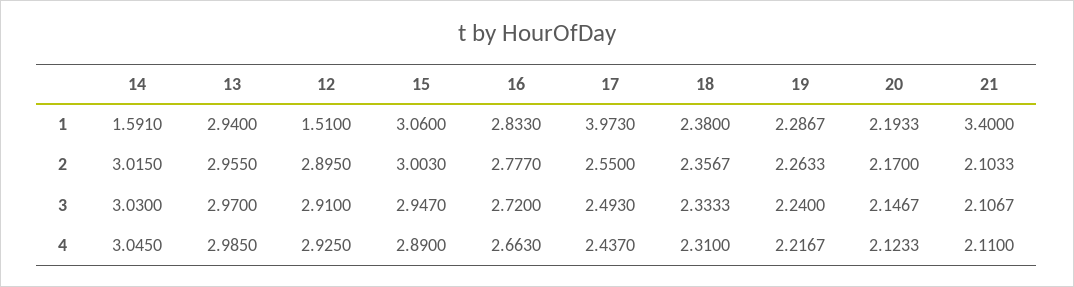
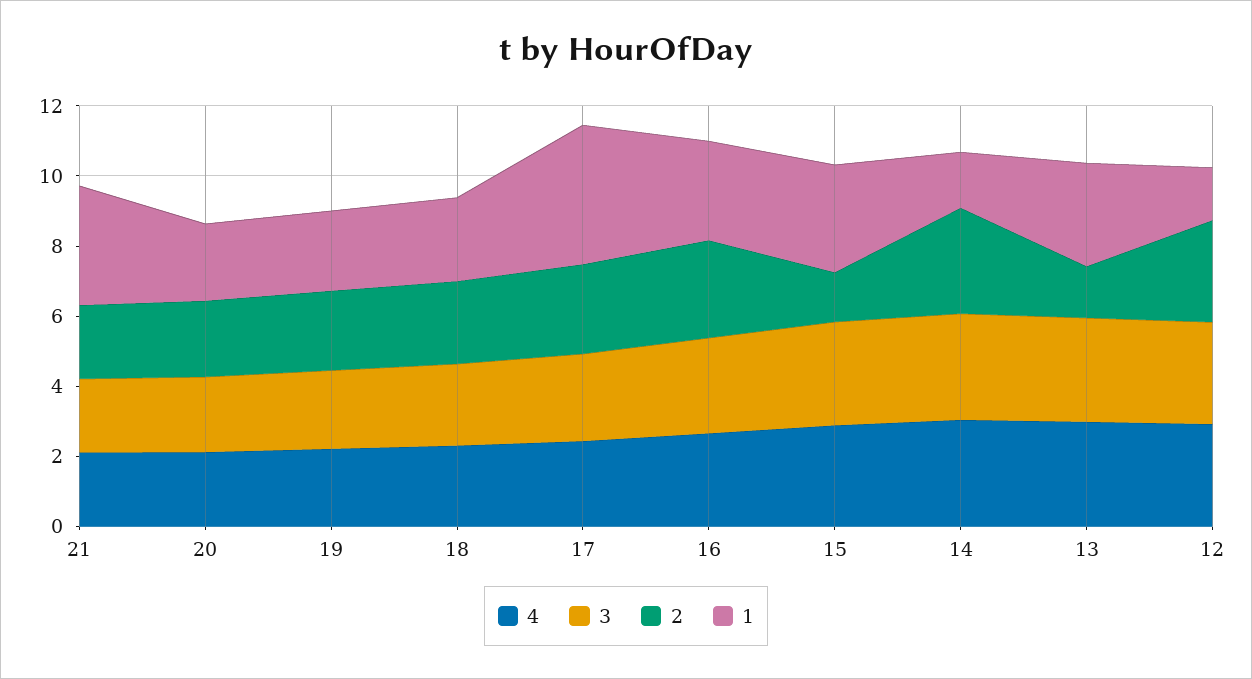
  {
    "1": {
      "14": 1.591,
      "13": 2.94,
      "12": 1.51,
      "15": 3.06,
      "16": 2.833,
      "17": 3.973,
      "18": 2.38,
      "19": 2.2867,
      "20": 2.1933,
      "21": 3.4
    },
    "2": {
      "14": 3.015,
-     "13": 2.955,
+     "13": 1.5,
      "12": 2.895,
-     "15": 3.003,
+     "15": 1.5,
      "16": 2.777,
      "17": 2.55,
      "18": 2.3567,
      "19": 2.2633,
      "20": 2.17,
      "21": 2.1033
    },
    "3": {
      "14": 3.03,
      "13": 2.97,
      "12": 2.91,
      "15": 2.947,
      "16": 2.72,
      "17": 2.493,
      "18": 2.3333,
      "19": 2.24,
      "20": 2.1467,
      "21": 2.1067
    },
    "4": {
      "14": 3.045,
      "13": 2.985,
      "12": 2.925,
      "15": 2.89,
      "16": 2.663,
      "17": 2.437,
      "18": 2.31,
      "19": 2.2167,
      "20": 2.1233,
      "21": 2.11
    }
  }

